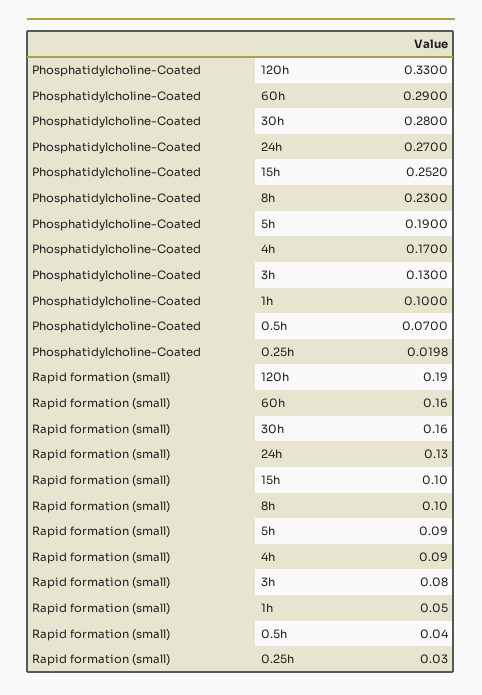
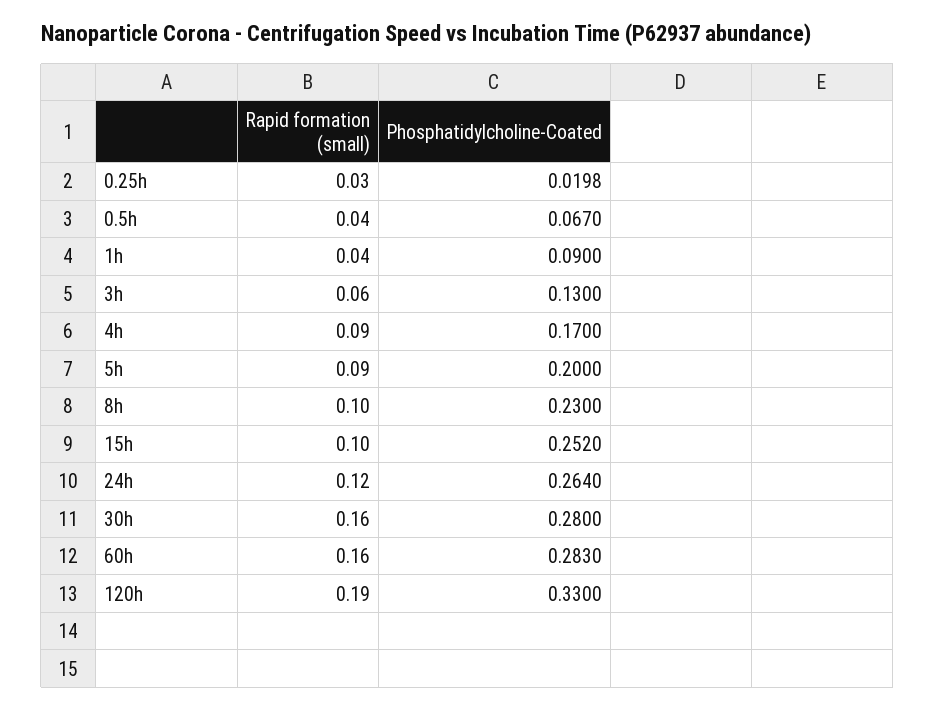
  {
    "Phosphatidylcholine-Coated": {
      "120h": 0.33,
-     "60h": 0.29,
+     "60h": 0.283,
      "30h": 0.28,
-     "24h": 0.27,
+     "24h": 0.264,
      "15h": 0.252,
      "8h": 0.23,
-     "5h": 0.19,
+     "5h": 0.2,
      "4h": 0.17,
      "3h": 0.13,
-     "1h": 0.1,
+     "1h": 0.09,
-     "0.5h": 0.07,
+     "0.5h": 0.067,
      "0.25h": 0.0198
    },
    "Rapid formation (small)": {
      "120h": 0.19,
      "60h": 0.16,
      "30h": 0.16,
-     "24h": 0.13,
+     "24h": 0.12,
      "15h": 0.1,
      "8h": 0.1,
      "5h": 0.09,
      "4h": 0.09,
-     "3h": 0.08,
+     "3h": 0.06,
-     "1h": 0.05,
+     "1h": 0.04,
      "0.5h": 0.04,
      "0.25h": 0.03
    }
  }

